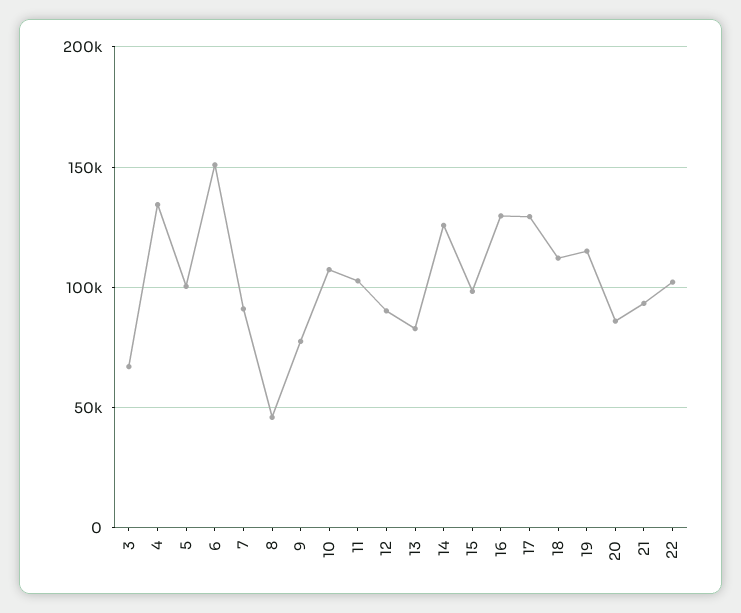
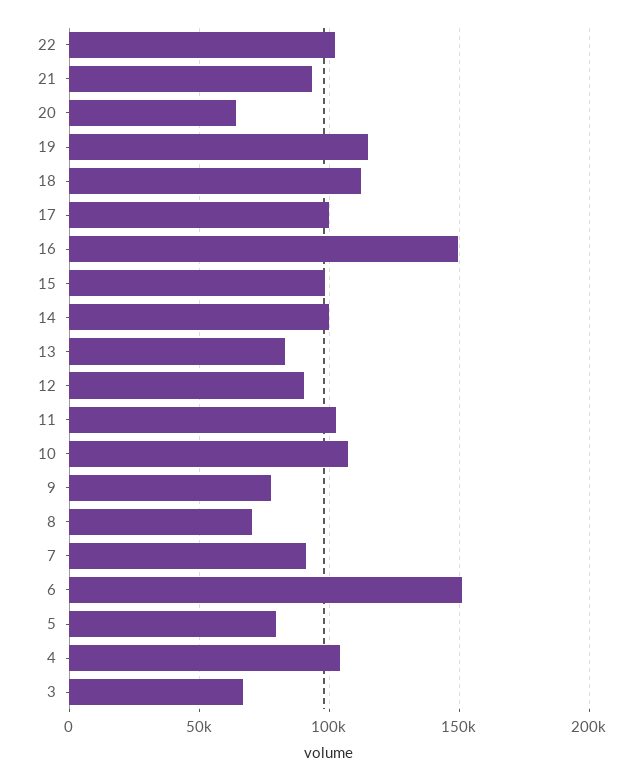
  {
    "3": 65000,
-   "4": 135000,
+   "4": 105000,
-   "5": 100000,
+   "5": 80000,
    "6": 150000,
    "7": 90000,
-   "8": 45000,
+   "8": 70000,
    "9": 80000,
    "10": 105000,
    "11": 105000,
    "12": 90000,
    "13": 85000,
-   "14": 125000,
+   "14": 100000,
    "15": 100000,
-   "16": 130000,
+   "16": 150000,
-   "17": 130000,
+   "17": 100000,
    "18": 110000,
    "19": 115000,
-   "20": 85000,
+   "20": 65000,
    "21": 95000,
    "22": 100000
  }

